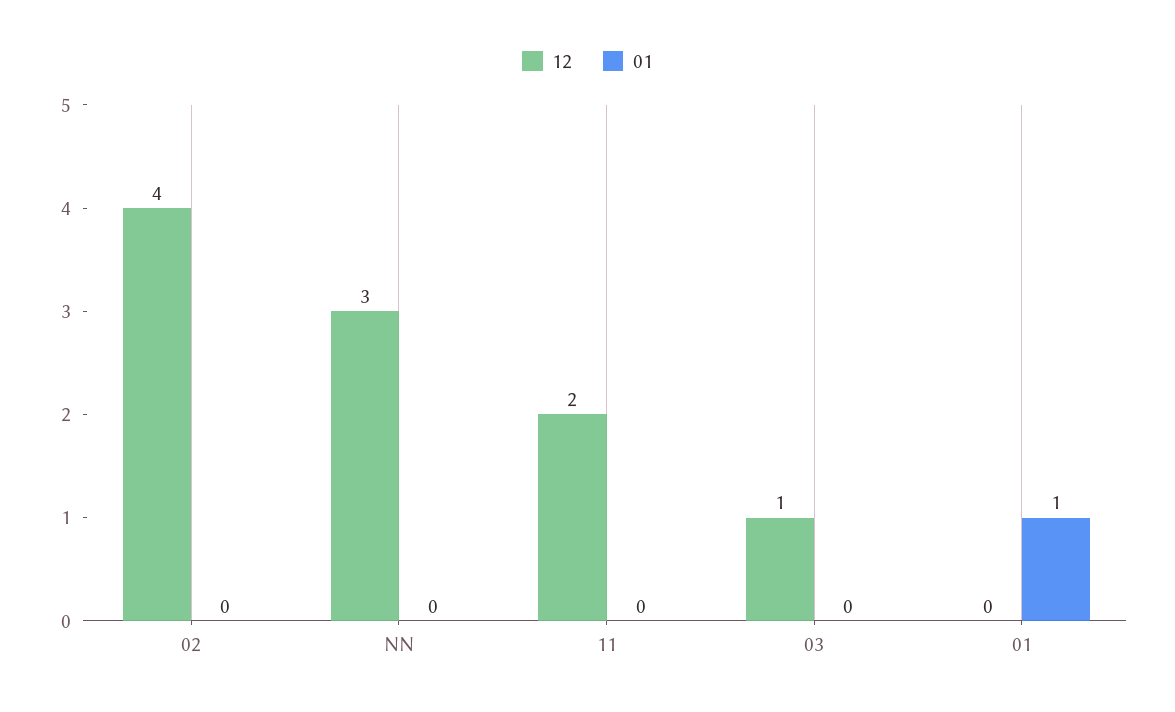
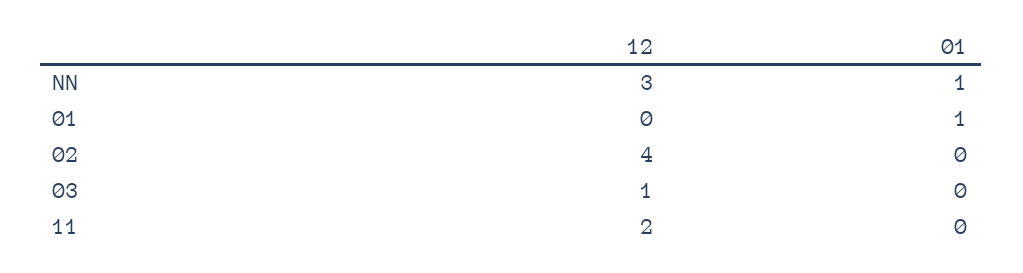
  {
    "12": {
      "02": 4,
      "NN": 3,
      "11": 2,
      "03": 1,
      "01": 0
    },
    "01": {
      "02": 0,
-     "NN": 0,
+     "NN": 1,
      "11": 0,
      "03": 0,
      "01": 1
    }
  }

